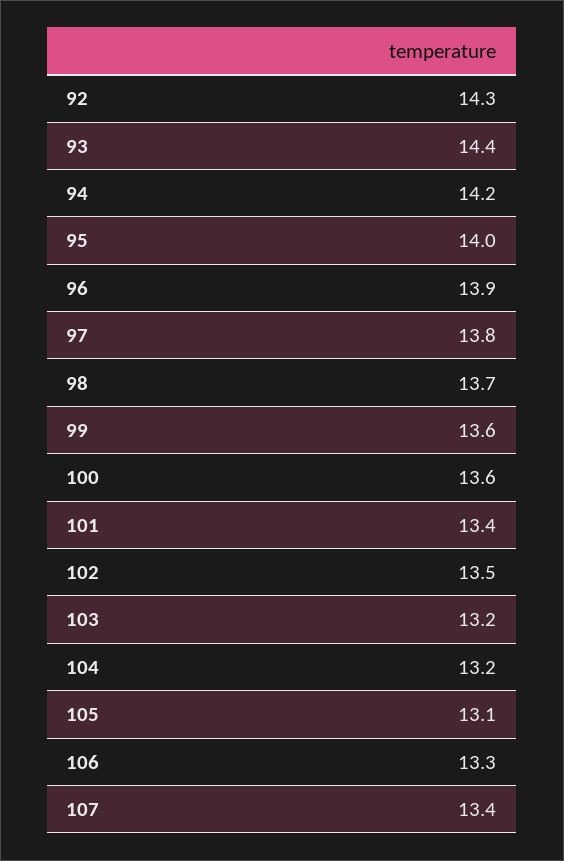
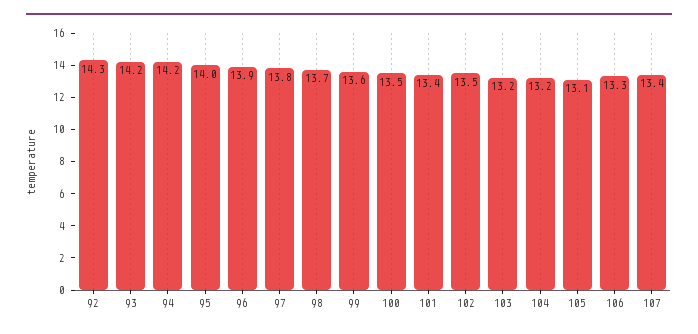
  {
    "92": 14.3,
-   "93": 14.4,
+   "93": 14.2,
    "94": 14.2,
    "95": 14,
    "96": 13.9,
    "97": 13.8,
    "98": 13.7,
    "99": 13.6,
-   "100": 13.6,
+   "100": 13.5,
    "101": 13.4,
    "102": 13.5,
    "103": 13.2,
    "104": 13.2,
    "105": 13.1,
    "106": 13.3,
    "107": 13.4
  }

